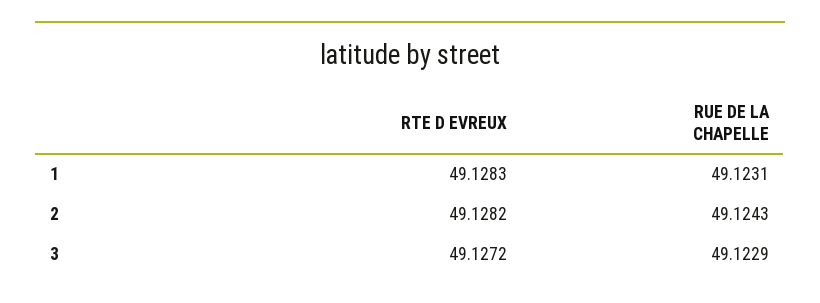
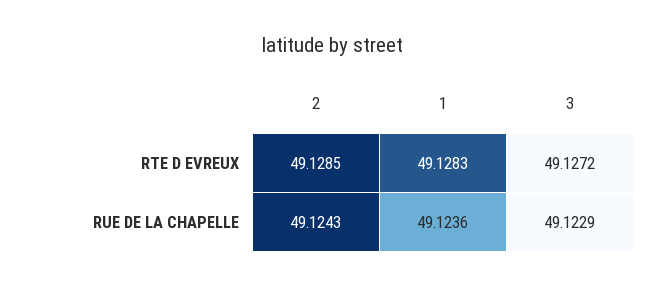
  {
    "RTE D EVREUX": {
      "1": 49.1283,
-     "2": 49.1282,
+     "2": 49.1285,
      "3": 49.1272
    },
    "RUE DE LA CHAPELLE": {
-     "1": 49.1231,
+     "1": 49.1236,
      "2": 49.1243,
      "3": 49.1229
    }
  }

